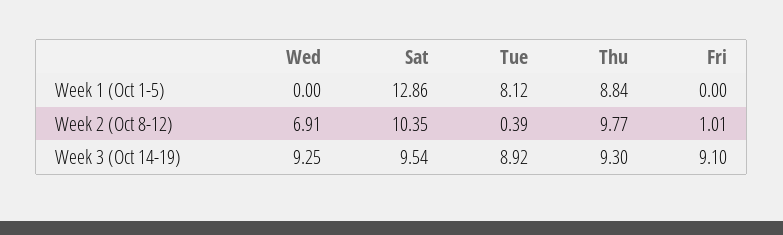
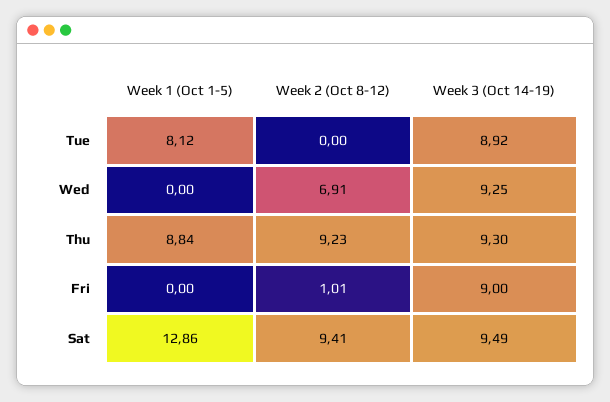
  {
    "Wed": {
      "Week 1 (Oct 1-5)": 0,
      "Week 2 (Oct 8-12)": 6.91,
      "Week 3 (Oct 14-19)": 9.25
    },
    "Sat": {
      "Week 1 (Oct 1-5)": 12.86,
-     "Week 2 (Oct 8-12)": 10.35,
+     "Week 2 (Oct 8-12)": 9.41,
-     "Week 3 (Oct 14-19)": 9.54
+     "Week 3 (Oct 14-19)": 9.49
    },
    "Tue": {
      "Week 1 (Oct 1-5)": 8.12,
-     "Week 2 (Oct 8-12)": 0.39,
+     "Week 2 (Oct 8-12)": 0,
      "Week 3 (Oct 14-19)": 8.92
    },
    "Thu": {
      "Week 1 (Oct 1-5)": 8.84,
-     "Week 2 (Oct 8-12)": 9.77,
+     "Week 2 (Oct 8-12)": 9.23,
      "Week 3 (Oct 14-19)": 9.3
    },
    "Fri": {
      "Week 1 (Oct 1-5)": 0,
      "Week 2 (Oct 8-12)": 1.01,
-     "Week 3 (Oct 14-19)": 9.1
+     "Week 3 (Oct 14-19)": 9
    }
  }

